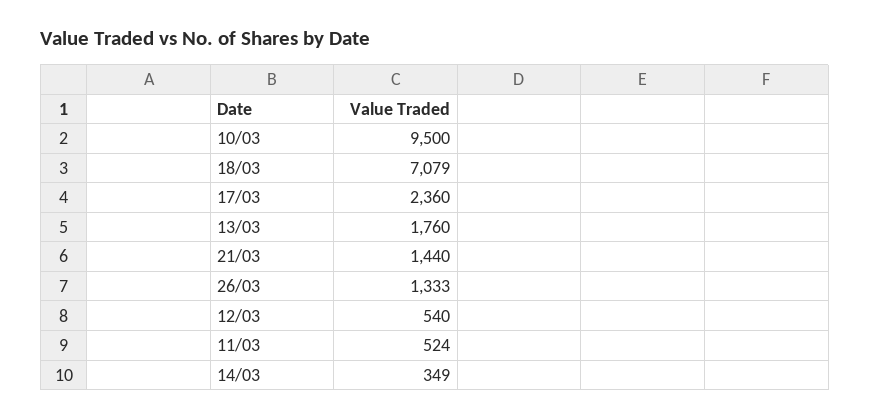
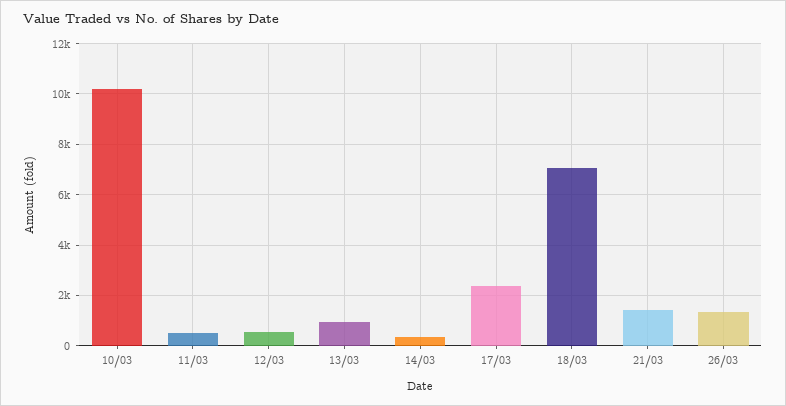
  {
-   "10/03": 9500,
+   "10/03": 10250,
    "18/03": 7079,
    "17/03": 2360,
-   "13/03": 1760,
+   "13/03": 1000,
    "21/03": 1440,
    "26/03": 1333,
    "12/03": 540,
    "11/03": 524,
    "14/03": 349
  }

